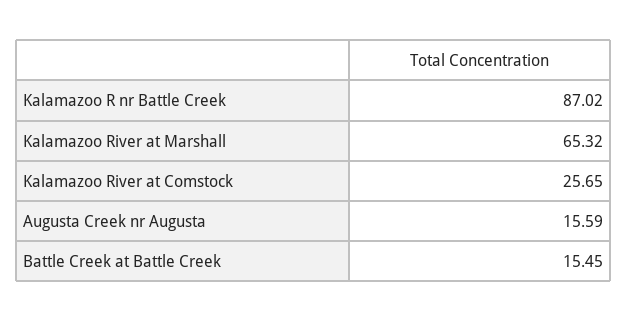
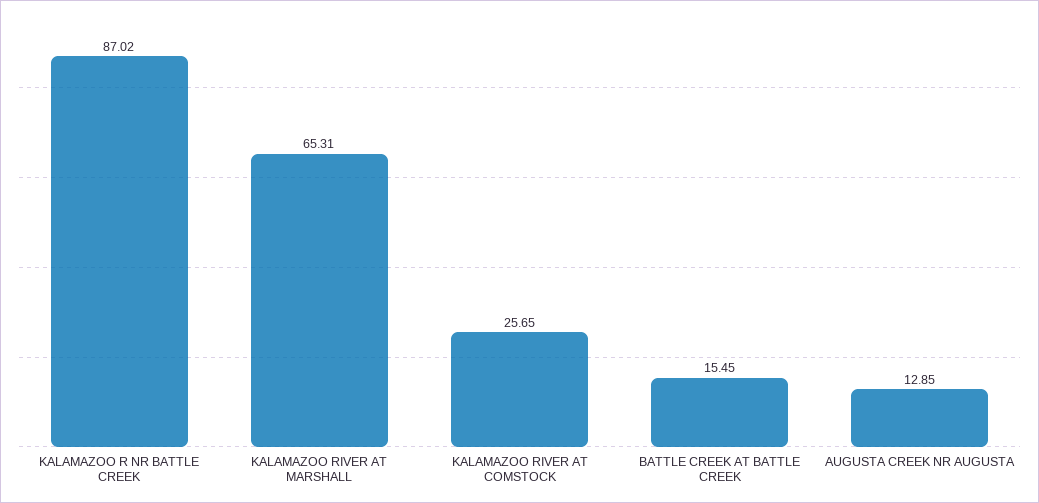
  {
    "Kalamazoo R nr Battle Creek": 87.02,
-   "Kalamazoo River at Marshall": 65.32,
+   "Kalamazoo River at Marshall": 65.31,
    "Kalamazoo River at Comstock": 25.65,
-   "Augusta Creek nr Augusta": 15.59,
+   "Augusta Creek nr Augusta": 12.85,
    "Battle Creek at Battle Creek": 15.45
  }

